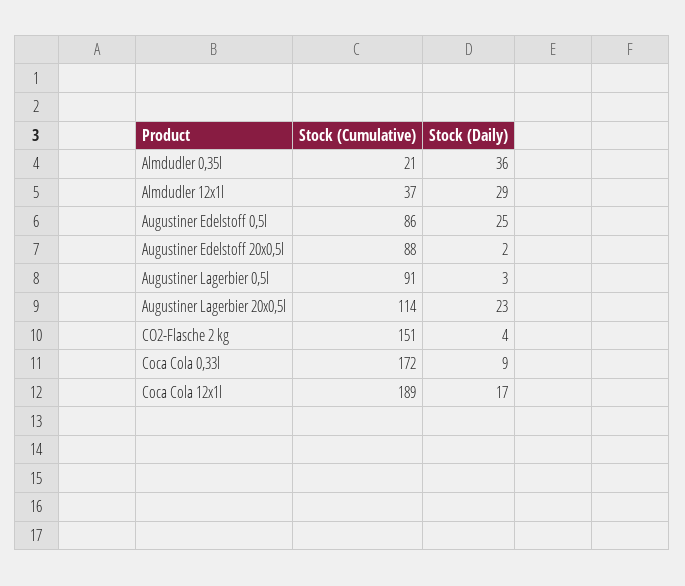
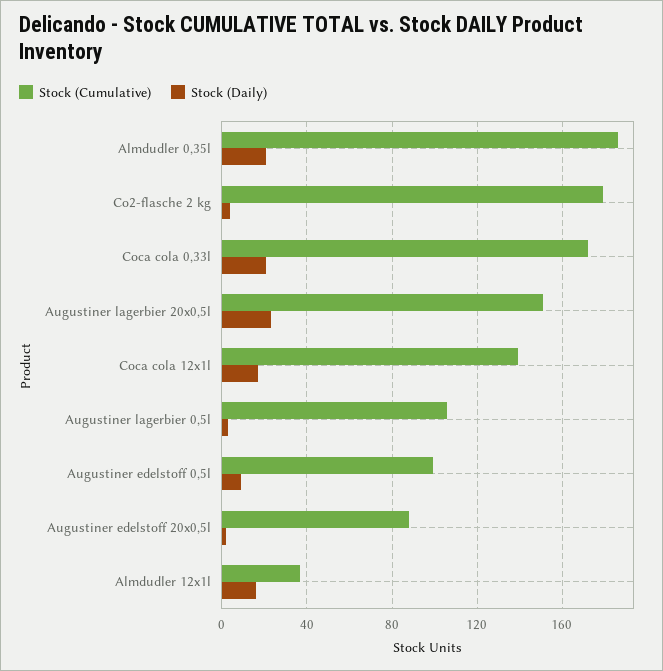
  {
    "Stock (Cumulative)": {
-     "Almdudler 0,35l": 21,
+     "Almdudler 0,35l": 185,
      "Almdudler 12x1l": 37,
-     "Augustiner Edelstoff 0,5l": 86,
+     "Augustiner Edelstoff 0,5l": 100,
      "Augustiner Edelstoff 20x0,5l": 88,
-     "Augustiner Lagerbier 0,5l": 91,
+     "Augustiner Lagerbier 0,5l": 105,
-     "Augustiner Lagerbier 20x0,5l": 114,
+     "Augustiner Lagerbier 20x0,5l": 150,
-     "CO2-Flasche 2 kg": 151,
+     "CO2-Flasche 2 kg": 180,
      "Coca Cola 0,33l": 172,
-     "Coca Cola 12x1l": 189
+     "Coca Cola 12x1l": 140
    },
    "Stock (Daily)": {
-     "Almdudler 0,35l": 36,
+     "Almdudler 0,35l": 20,
-     "Almdudler 12x1l": 29,
+     "Almdudler 12x1l": 15,
-     "Augustiner Edelstoff 0,5l": 25,
+     "Augustiner Edelstoff 0,5l": 10,
      "Augustiner Edelstoff 20x0,5l": 2,
      "Augustiner Lagerbier 0,5l": 3,
      "Augustiner Lagerbier 20x0,5l": 23,
      "CO2-Flasche 2 kg": 4,
-     "Coca Cola 0,33l": 9,
+     "Coca Cola 0,33l": 20,
      "Coca Cola 12x1l": 17
    }
  }

